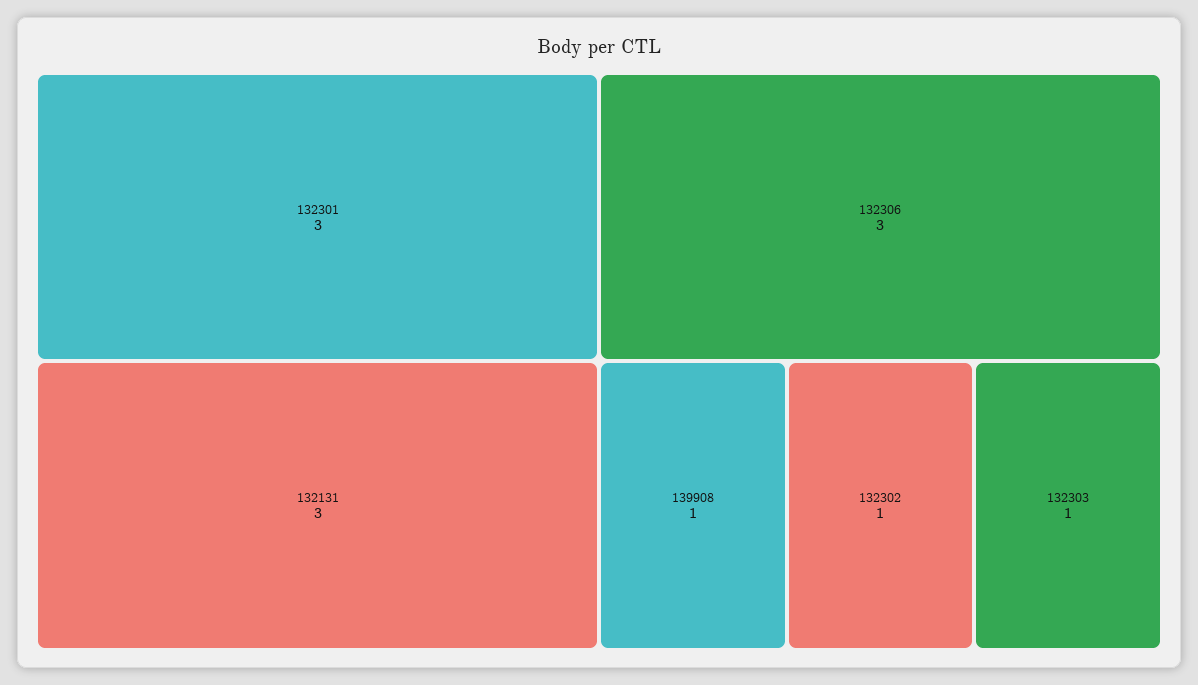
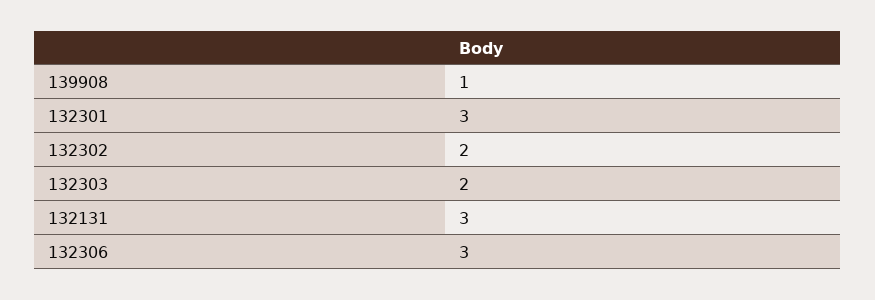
  {
    "132301": 3,
    "132131": 3,
    "132306": 3,
    "139908": 1,
-   "132302": 1,
+   "132302": 2,
-   "132303": 1
+   "132303": 2
  }

